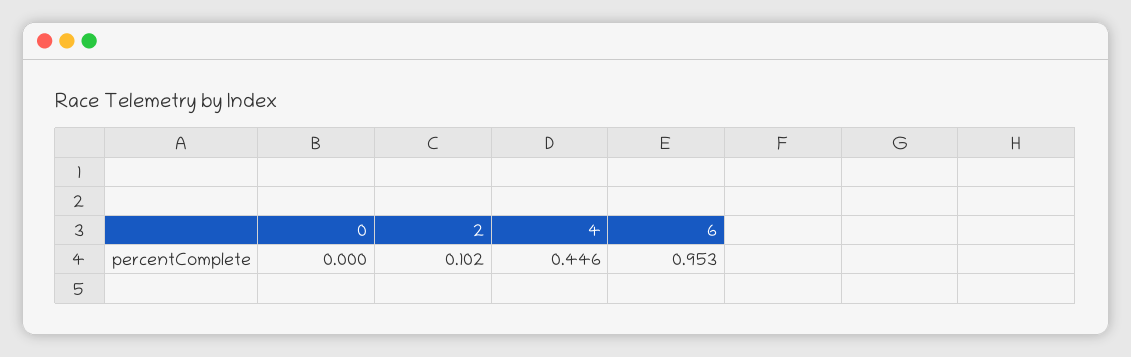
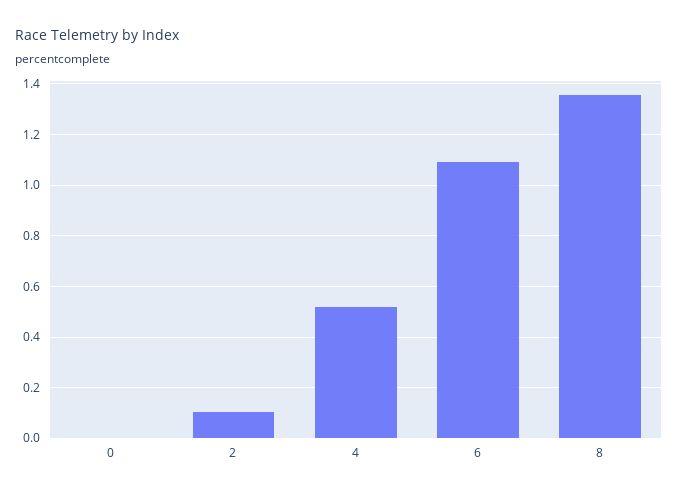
  {
    "0": 0,
    "2": 0.102,
-   "4": 0.446,
+   "4": 0.525,
-   "6": 0.953
+   "6": 1.1,
+   "8": 1.35
  }

